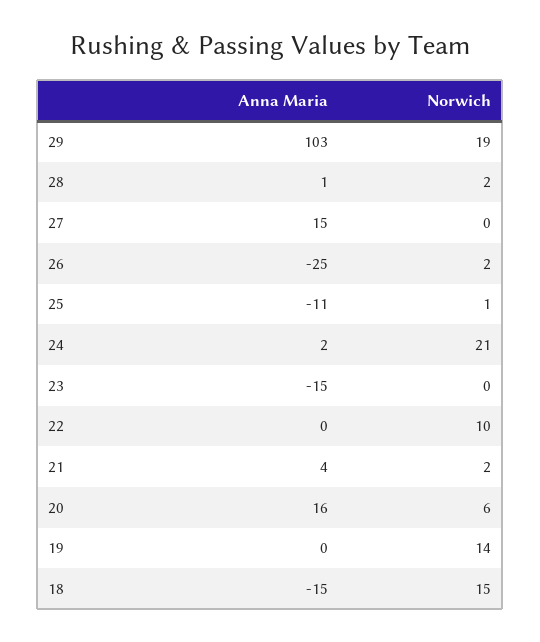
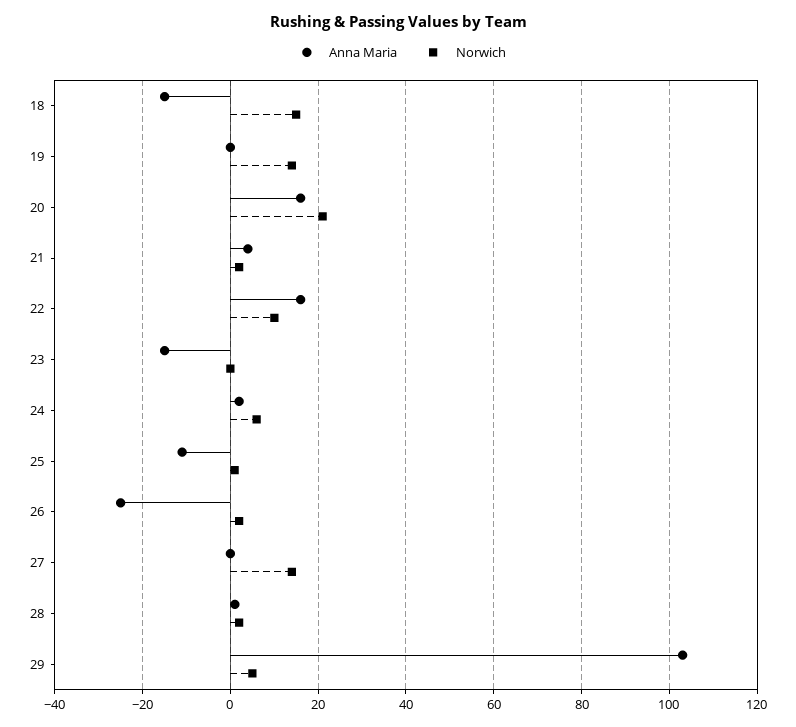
  {
    "Anna Maria": {
      "29": 103,
      "28": 1,
-     "27": 15,
+     "27": 0,
      "26": -25,
      "25": -11,
      "24": 2,
      "23": -15,
-     "22": 0,
+     "22": 15,
      "21": 4,
      "20": 16,
      "19": 0,
      "18": -15
    },
    "Norwich": {
-     "29": 19,
+     "29": 5,
      "28": 2,
-     "27": 0,
+     "27": 15,
      "26": 2,
      "25": 1,
-     "24": 21,
+     "24": 5,
      "23": 0,
      "22": 10,
      "21": 2,
-     "20": 6,
+     "20": 20,
      "19": 14,
      "18": 15
    }
  }

